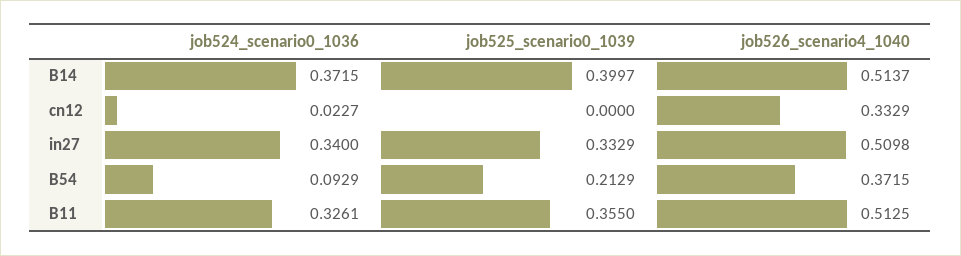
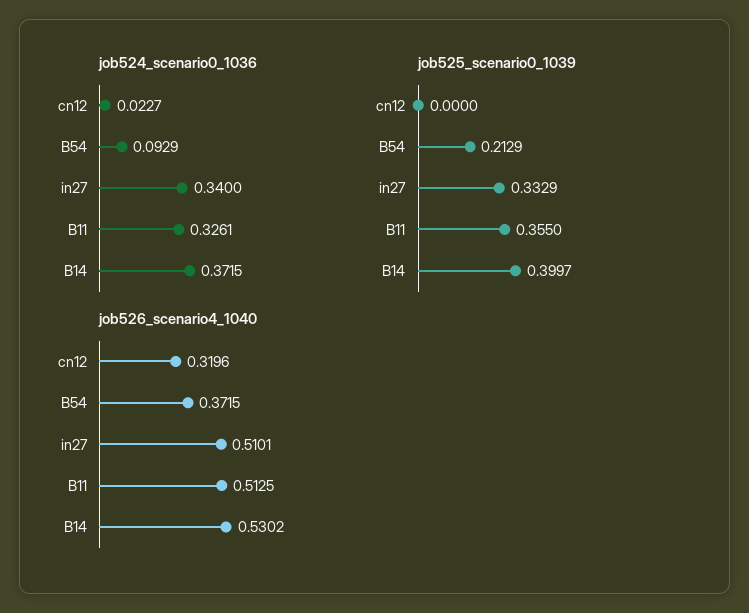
  {
    "job524_scenario0_1036": {
      "B14": 0.3715,
      "cn12": 0.0227,
      "in27": 0.34,
      "B54": 0.0929,
      "B11": 0.3261
    },
    "job525_scenario0_1039": {
      "B14": 0.3997,
      "cn12": 0,
      "in27": 0.3329,
      "B54": 0.2129,
      "B11": 0.355
    },
    "job526_scenario4_1040": {
-     "B14": 0.5137,
+     "B14": 0.5302,
-     "cn12": 0.3329,
+     "cn12": 0.3196,
-     "in27": 0.5098,
+     "in27": 0.5101,
      "B54": 0.3715,
      "B11": 0.5125
    }
  }

